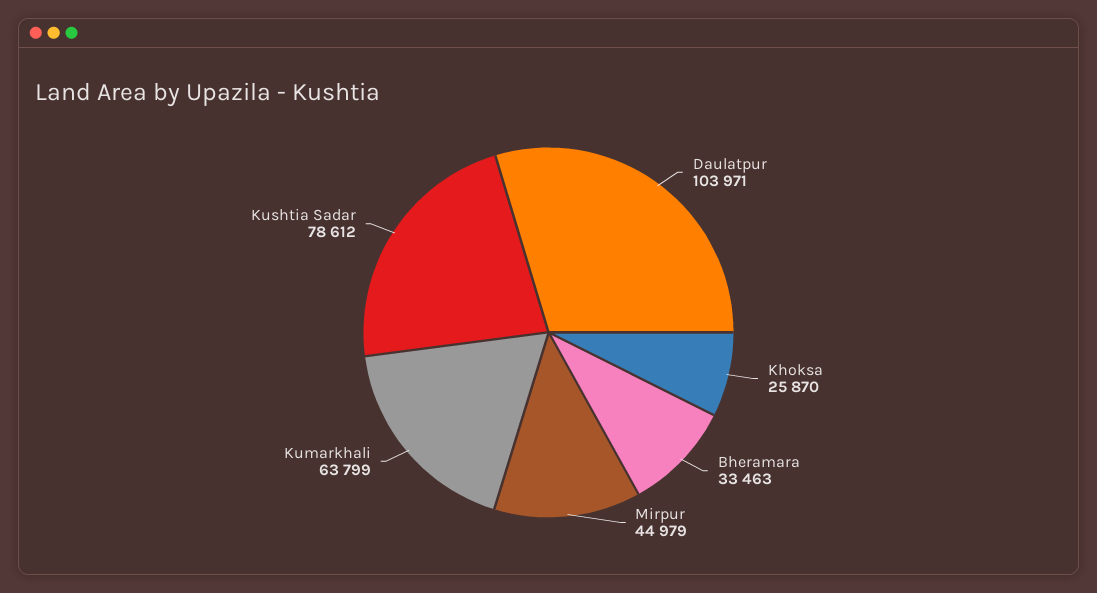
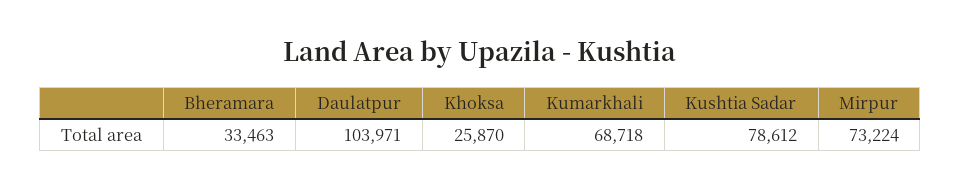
  {
    "Daulatpur": 103971,
    "Khoksa": 25870,
    "Bheramara": 33463,
-   "Mirpur": 44979,
+   "Mirpur": 73224,
-   "Kumarkhali": 63799,
+   "Kumarkhali": 68718,
    "Kushtia Sadar": 78612
  }

